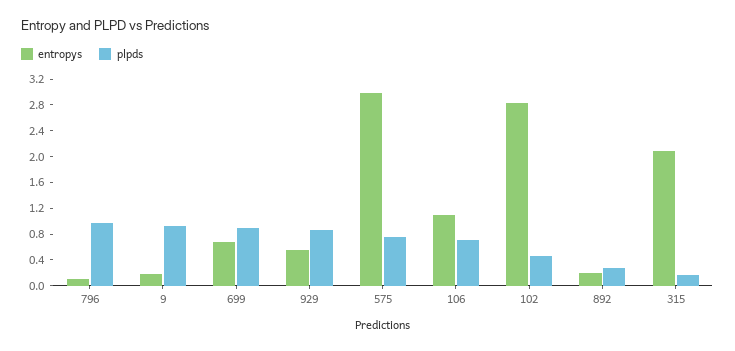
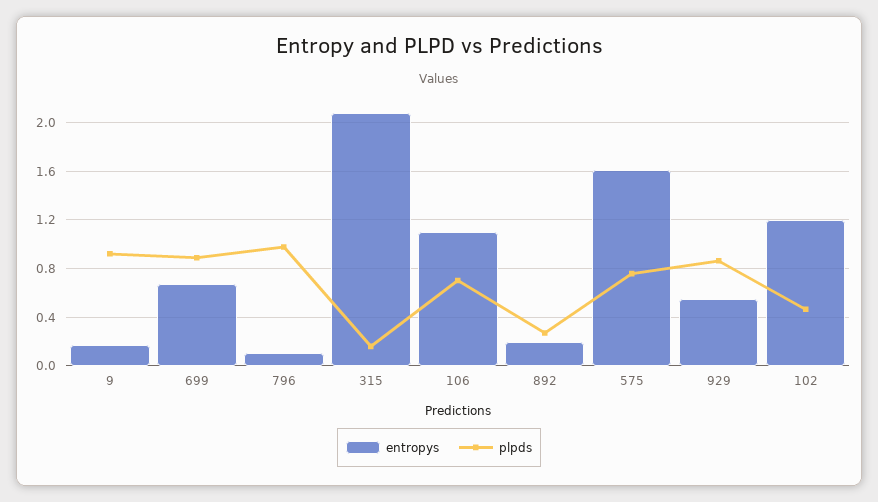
  {
    "entropys": {
      "796": 0.1,
      "9": 0.15,
      "699": 0.65,
      "929": 0.55,
-     "575": 3,
+     "575": 1.6,
      "106": 1.1,
-     "102": 2.8,
+     "102": 1.2,
      "892": 0.2,
      "315": 2.1
    },
    "plpds": {
      "796": 1,
      "9": 0.9,
      "699": 0.9,
      "929": 0.85,
      "575": 0.75,
      "106": 0.7,
      "102": 0.45,
      "892": 0.25,
      "315": 0.15
    }
  }

